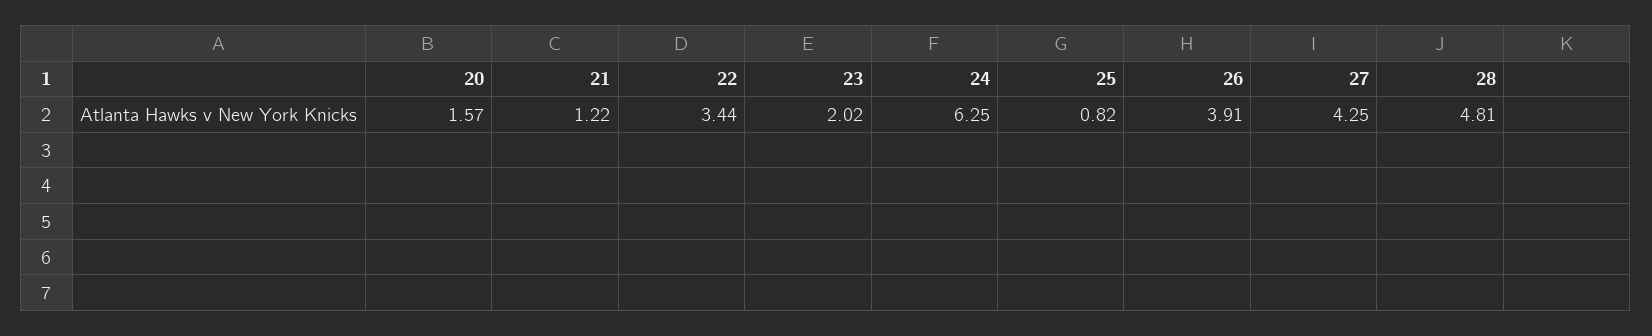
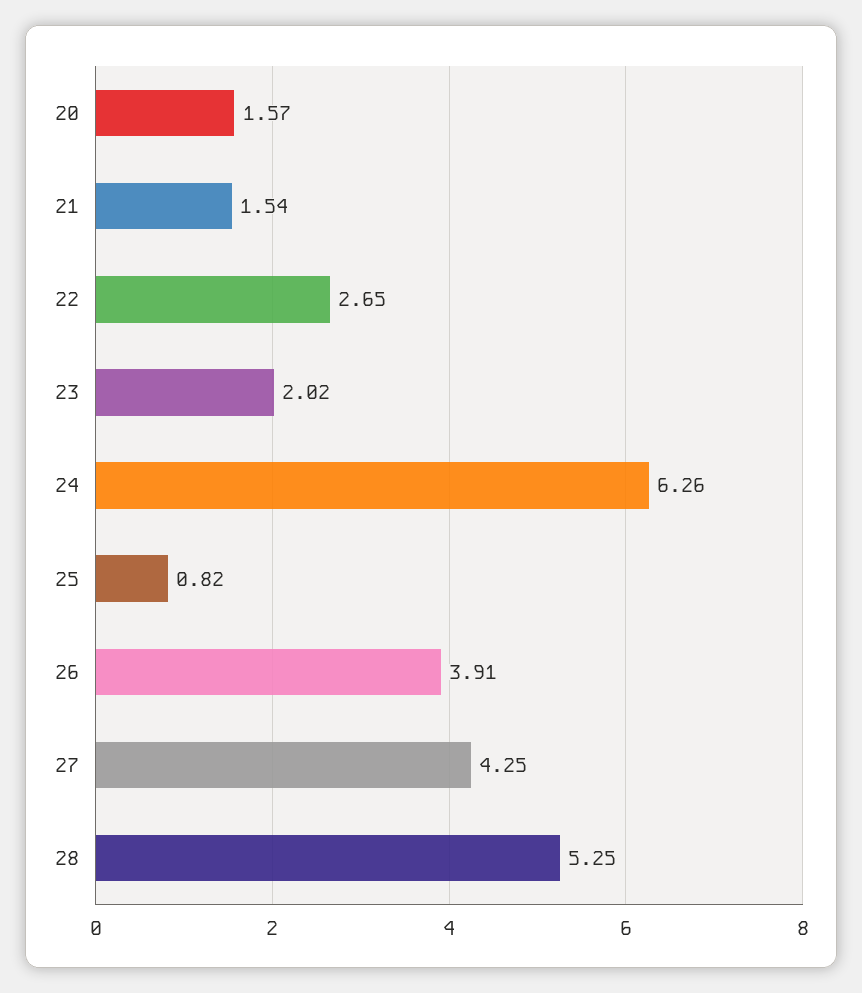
  {
    "20": 1.57,
-   "21": 1.22,
+   "21": 1.54,
-   "22": 3.44,
+   "22": 2.65,
    "23": 2.02,
-   "24": 6.25,
+   "24": 6.26,
    "25": 0.82,
    "26": 3.91,
    "27": 4.25,
-   "28": 4.81
+   "28": 5.25
  }

